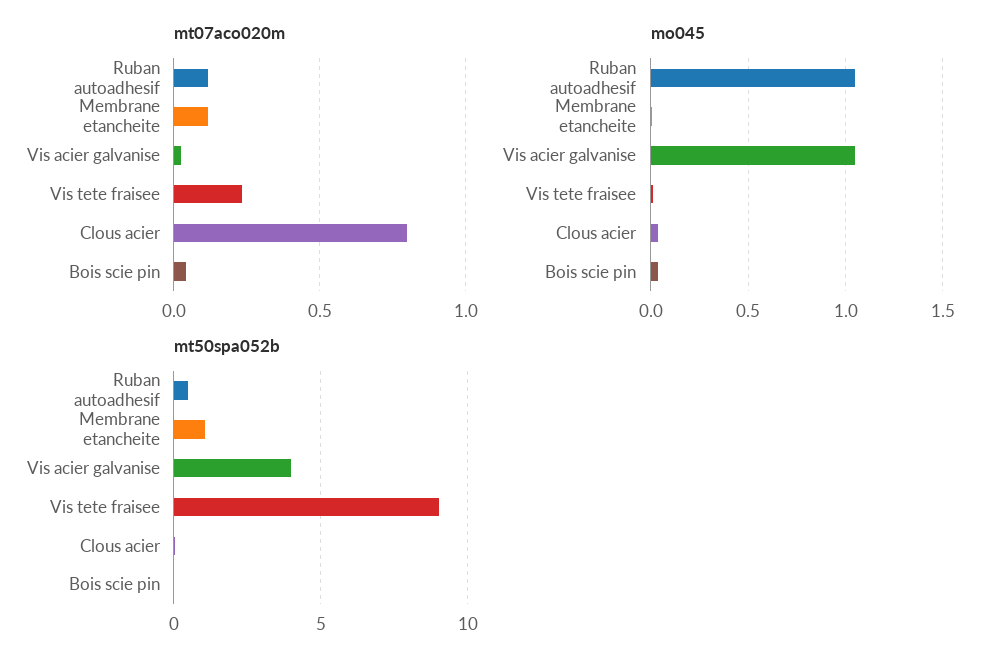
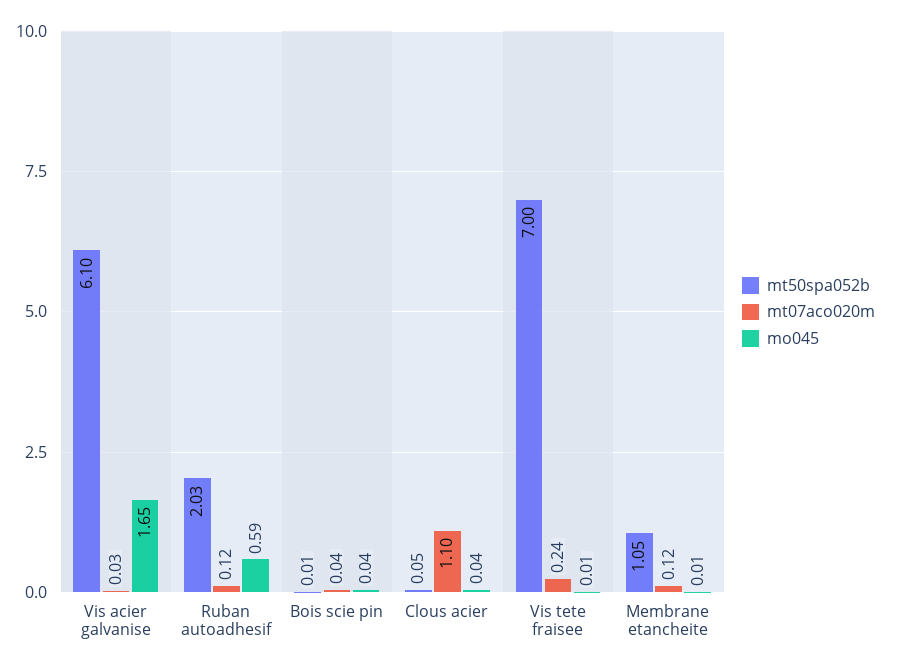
  {
    "mt07aco020m": {
      "Ruban autoadhesif": 0.12,
      "Membrane etancheite": 0.12,
      "Vis acier galvanise": 0.03,
      "Vis tete fraisee": 0.24,
-     "Clous acier": 0.8,
+     "Clous acier": 1.1,
      "Bois scie pin": 0.04
    },
    "mo045": {
-     "Ruban autoadhesif": 1.05,
+     "Ruban autoadhesif": 0.59,
      "Membrane etancheite": 0.01,
-     "Vis acier galvanise": 1.05,
+     "Vis acier galvanise": 1.65,
      "Vis tete fraisee": 0.01,
      "Clous acier": 0.04,
      "Bois scie pin": 0.04
    },
    "mt50spa052b": {
-     "Ruban autoadhesif": 0.5,
+     "Ruban autoadhesif": 2.03,
      "Membrane etancheite": 1.05,
-     "Vis acier galvanise": 4,
+     "Vis acier galvanise": 6.1,
-     "Vis tete fraisee": 9,
+     "Vis tete fraisee": 7,
      "Clous acier": 0.05,
      "Bois scie pin": 0.01
    }
  }

